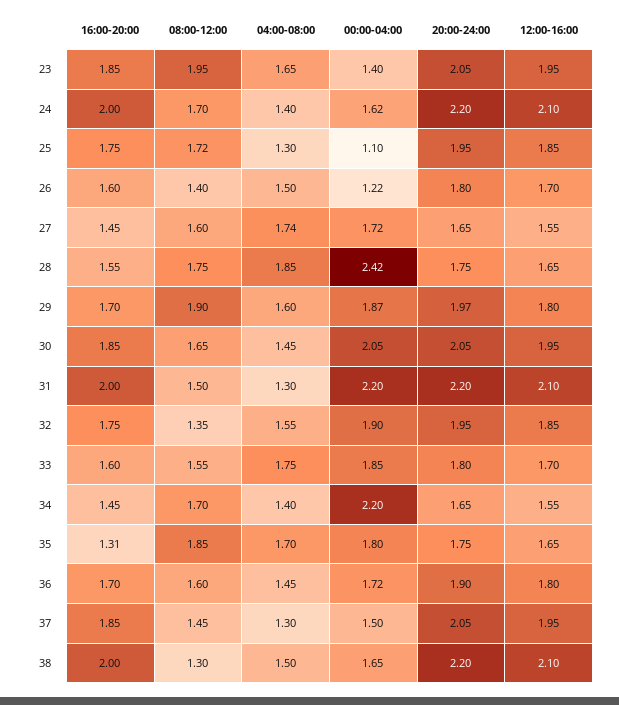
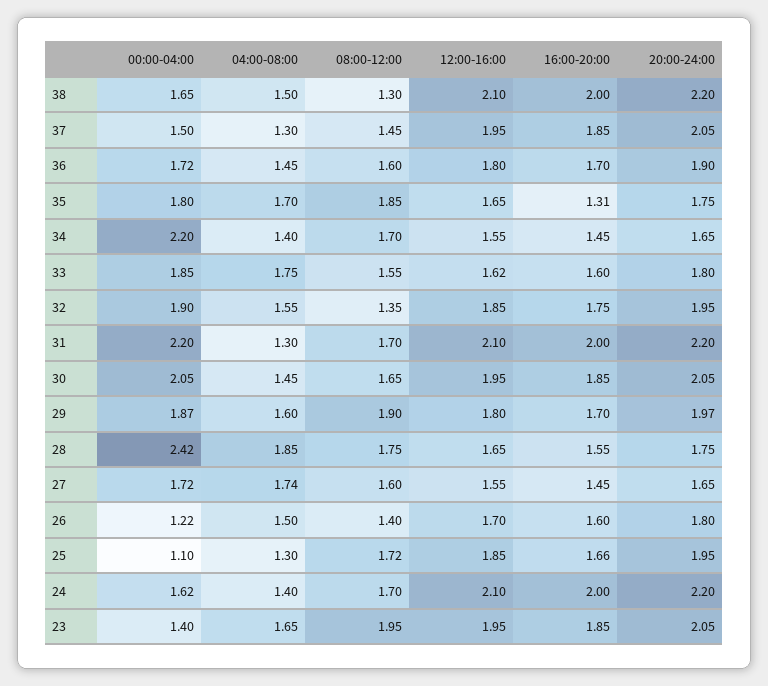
  {
    "16:00-20:00": {
      "23": 1.85,
      "24": 2,
-     "25": 1.75,
+     "25": 1.66,
      "26": 1.6,
      "27": 1.45,
      "28": 1.55,
      "29": 1.7,
      "30": 1.85,
      "31": 2,
      "32": 1.75,
      "33": 1.6,
      "34": 1.45,
      "35": 1.31,
      "36": 1.7,
      "37": 1.85,
      "38": 2
    },
    "08:00-12:00": {
      "23": 1.95,
      "24": 1.7,
      "25": 1.72,
      "26": 1.4,
      "27": 1.6,
      "28": 1.75,
      "29": 1.9,
      "30": 1.65,
-     "31": 1.5,
+     "31": 1.7,
      "32": 1.35,
      "33": 1.55,
      "34": 1.7,
      "35": 1.85,
      "36": 1.6,
      "37": 1.45,
      "38": 1.3
    },
    "04:00-08:00": {
      "23": 1.65,
      "24": 1.4,
      "25": 1.3,
      "26": 1.5,
      "27": 1.74,
      "28": 1.85,
      "29": 1.6,
      "30": 1.45,
      "31": 1.3,
      "32": 1.55,
      "33": 1.75,
      "34": 1.4,
      "35": 1.7,
      "36": 1.45,
      "37": 1.3,
      "38": 1.5
    },
    "00:00-04:00": {
      "23": 1.4,
      "24": 1.62,
      "25": 1.1,
      "26": 1.22,
      "27": 1.72,
      "28": 2.42,
      "29": 1.87,
      "30": 2.05,
      "31": 2.2,
      "32": 1.9,
      "33": 1.85,
      "34": 2.2,
      "35": 1.8,
      "36": 1.72,
      "37": 1.5,
      "38": 1.65
    },
    "20:00-24:00": {
      "23": 2.05,
      "24": 2.2,
      "25": 1.95,
      "26": 1.8,
      "27": 1.65,
      "28": 1.75,
      "29": 1.97,
      "30": 2.05,
      "31": 2.2,
      "32": 1.95,
      "33": 1.8,
      "34": 1.65,
      "35": 1.75,
      "36": 1.9,
      "37": 2.05,
      "38": 2.2
    },
    "12:00-16:00": {
      "23": 1.95,
      "24": 2.1,
      "25": 1.85,
      "26": 1.7,
      "27": 1.55,
      "28": 1.65,
      "29": 1.8,
      "30": 1.95,
      "31": 2.1,
      "32": 1.85,
-     "33": 1.7,
+     "33": 1.62,
      "34": 1.55,
      "35": 1.65,
      "36": 1.8,
      "37": 1.95,
      "38": 2.1
    }
  }

